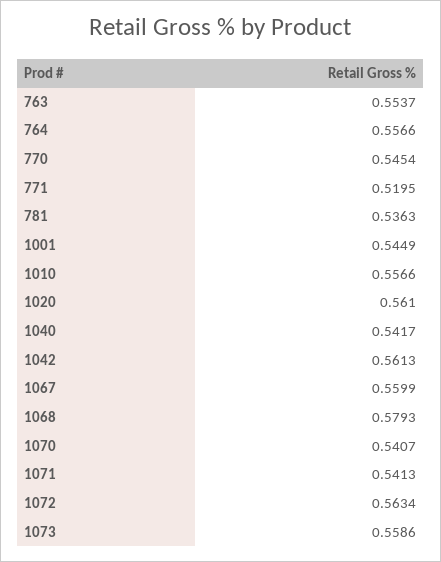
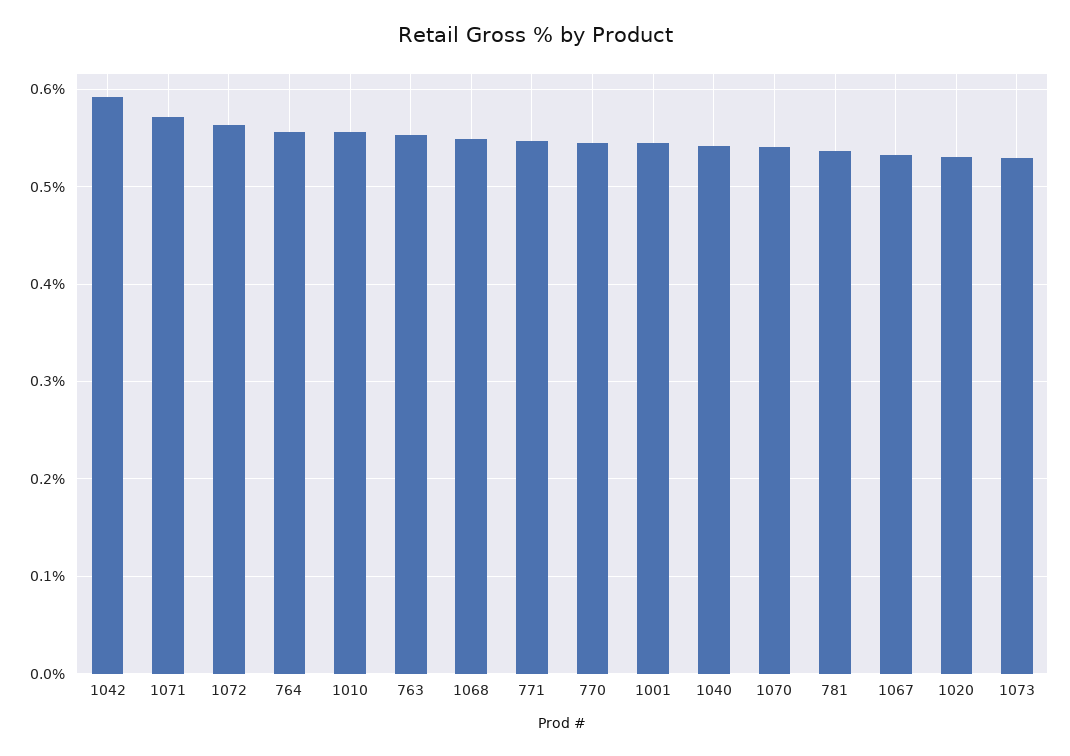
  {
    "763": 0.5537,
    "764": 0.5566,
    "770": 0.5454,
-   "771": 0.5195,
+   "771": 0.55,
    "781": 0.5363,
    "1001": 0.5449,
    "1010": 0.5566,
-   "1020": 0.561,
+   "1020": 0.53,
    "1040": 0.5417,
-   "1042": 0.5613,
+   "1042": 0.59,
-   "1067": 0.5599,
+   "1067": 0.53,
-   "1068": 0.5793,
+   "1068": 0.55,
    "1070": 0.5407,
-   "1071": 0.5413,
+   "1071": 0.57,
    "1072": 0.5634,
-   "1073": 0.5586
+   "1073": 0.53
  }

